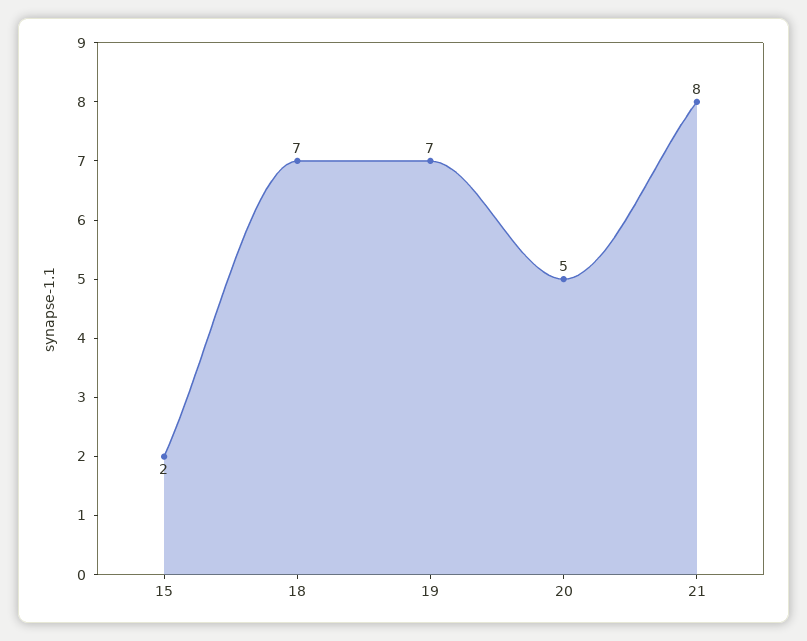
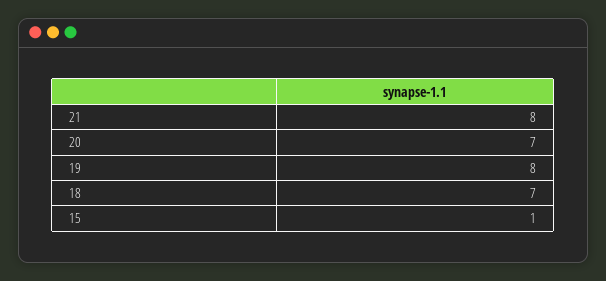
  {
-   "15": 2,
+   "15": 1,
    "18": 7,
-   "19": 7,
+   "19": 8,
-   "20": 5,
+   "20": 7,
    "21": 8
  }

